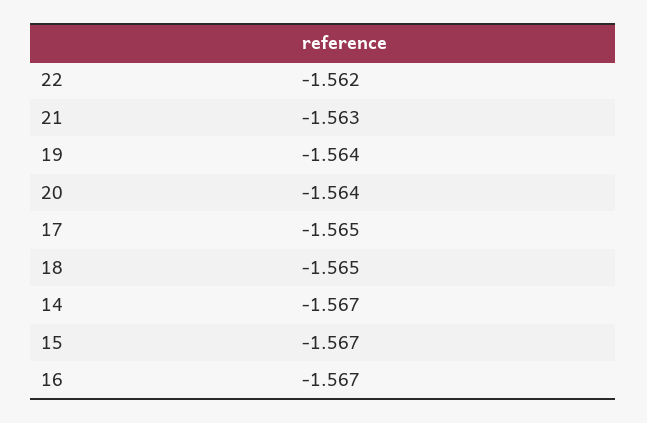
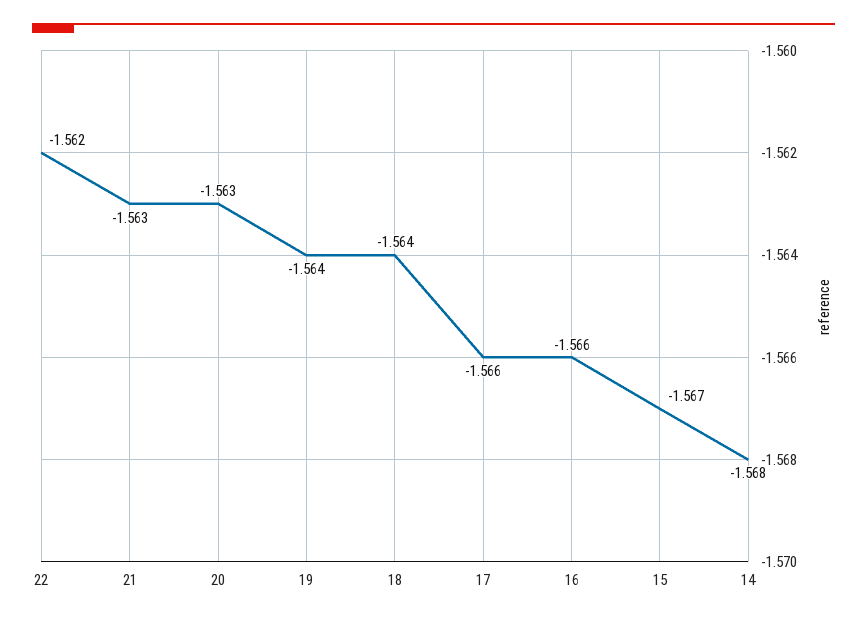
  {
    "22": -1.562,
    "21": -1.563,
    "19": -1.564,
-   "20": -1.564,
+   "20": -1.563,
-   "17": -1.565,
+   "17": -1.566,
-   "18": -1.565,
+   "18": -1.564,
-   "14": -1.567,
+   "14": -1.568,
    "15": -1.567,
-   "16": -1.567
+   "16": -1.566
  }

